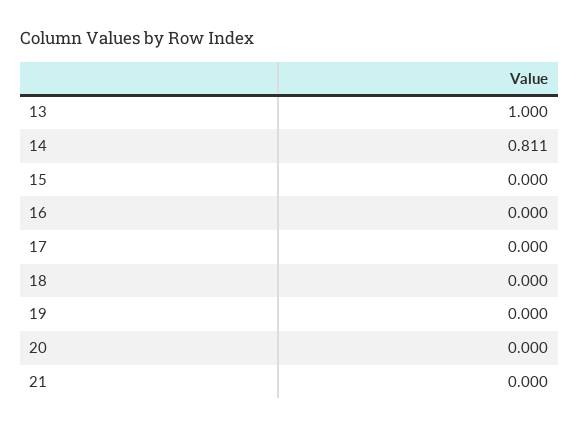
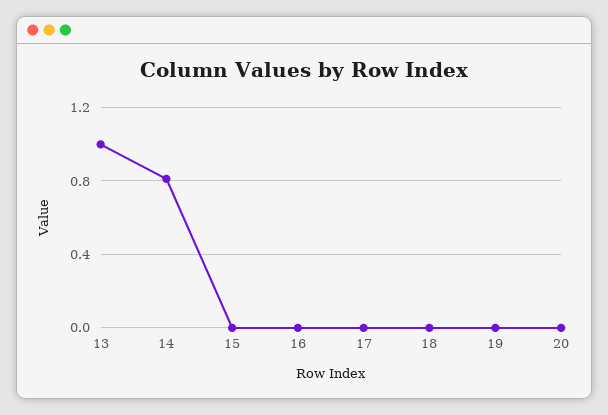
  {
    "13": 1,
    "14": 0.811,
    "15": 0,
    "16": 0,
    "17": 0,
    "18": 0,
    "19": 0,
-   "20": 0,
+   "20": 0
-   "21": 0
  }

